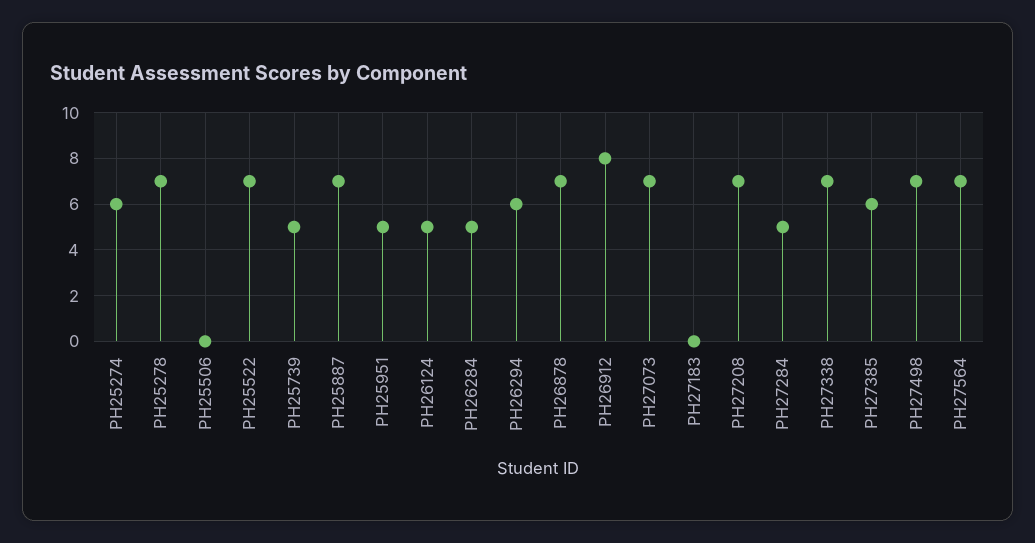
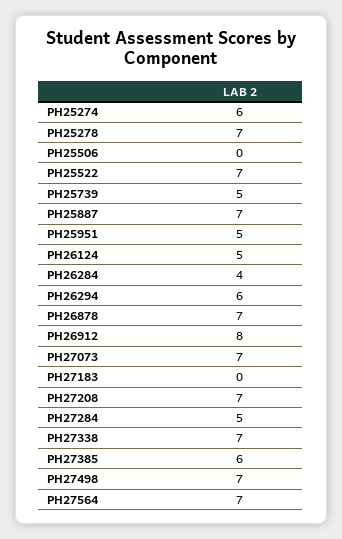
  {
    "PH25274": 6,
    "PH25278": 7,
    "PH25506": 0,
    "PH25522": 7,
    "PH25739": 5,
    "PH25887": 7,
    "PH25951": 5,
    "PH26124": 5,
-   "PH26284": 5,
+   "PH26284": 4,
    "PH26294": 6,
    "PH26878": 7,
    "PH26912": 8,
    "PH27073": 7,
    "PH27183": 0,
    "PH27208": 7,
    "PH27284": 5,
    "PH27338": 7,
    "PH27385": 6,
    "PH27498": 7,
    "PH27564": 7
  }

